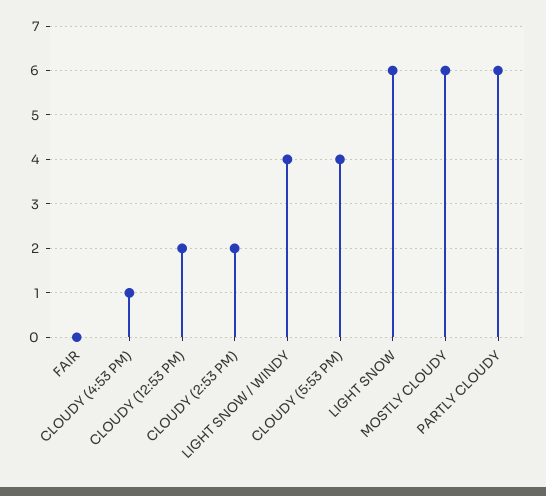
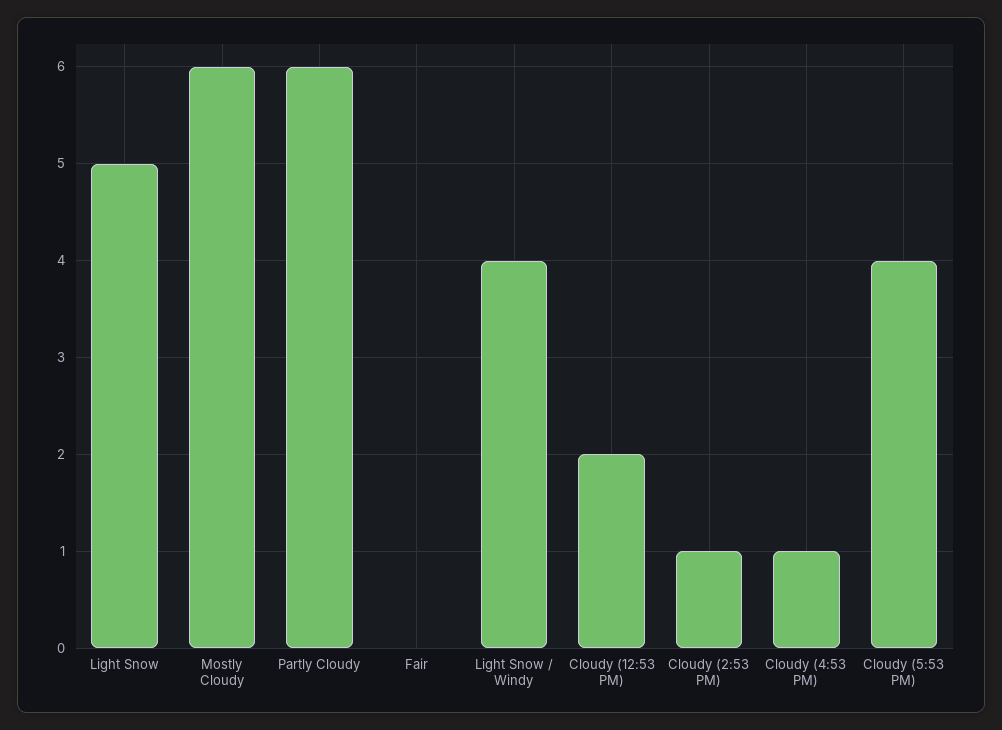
  {
    "FAIR": 0,
    "CLOUDY (4:53 PM)": 1,
    "CLOUDY (12:53 PM)": 2,
-   "CLOUDY (2:53 PM)": 2,
+   "CLOUDY (2:53 PM)": 1,
    "LIGHT SNOW / WINDY": 4,
    "CLOUDY (5:53 PM)": 4,
-   "LIGHT SNOW": 6,
+   "LIGHT SNOW": 5,
    "MOSTLY CLOUDY": 6,
    "PARTLY CLOUDY": 6
  }

